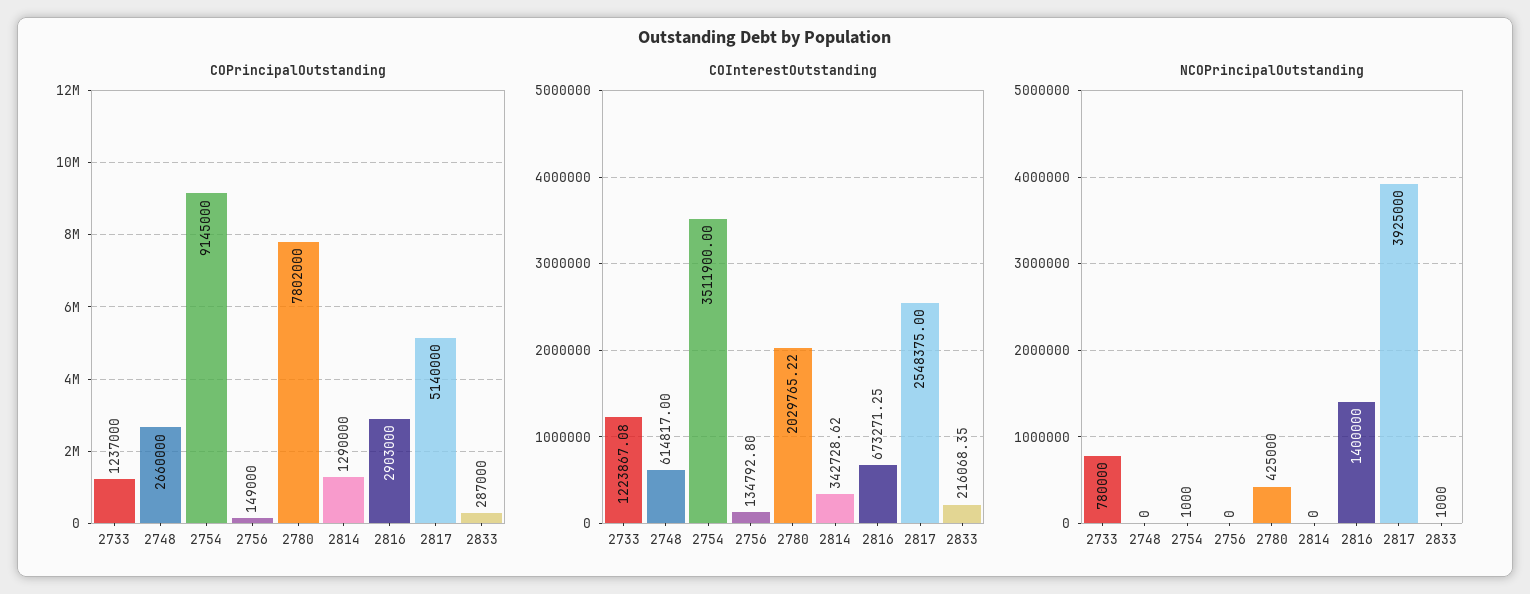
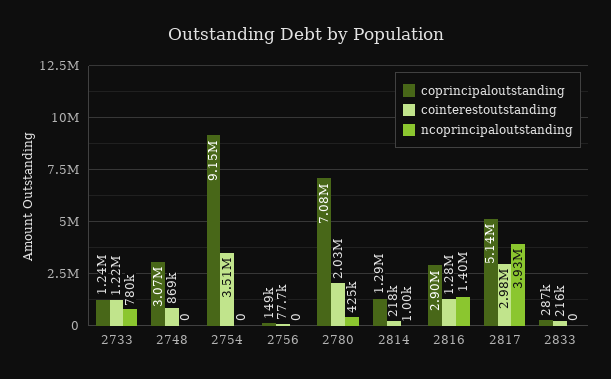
  {
    "COPrincipalOutstanding": {
      "2733": 1237000,
-     "2748": 2660000,
+     "2748": 3070000,
      "2754": 9145000,
      "2756": 149000,
-     "2780": 7802000,
+     "2780": 7080000,
      "2814": 1290000,
      "2816": 2903000,
      "2817": 5140000,
      "2833": 287000
    },
    "COInterestOutstanding": {
      "2733": 1223867.08,
-     "2748": 614817,
+     "2748": 869000,
      "2754": 3511900,
-     "2756": 134792.8,
+     "2756": 77700,
      "2780": 2029765.22,
-     "2814": 342728.62,
+     "2814": 218000,
-     "2816": 673271.25,
+     "2816": 1280000,
-     "2817": 2548375,
+     "2817": 2980000,
      "2833": 216068.35
    },
    "NCOPrincipalOutstanding": {
      "2733": 780000,
      "2748": 0,
-     "2754": 1000,
+     "2754": 0,
      "2756": 0,
      "2780": 425000,
-     "2814": 0,
+     "2814": 1000,
      "2816": 1400000,
      "2817": 3925000,
-     "2833": 1000
+     "2833": 0
    }
  }

